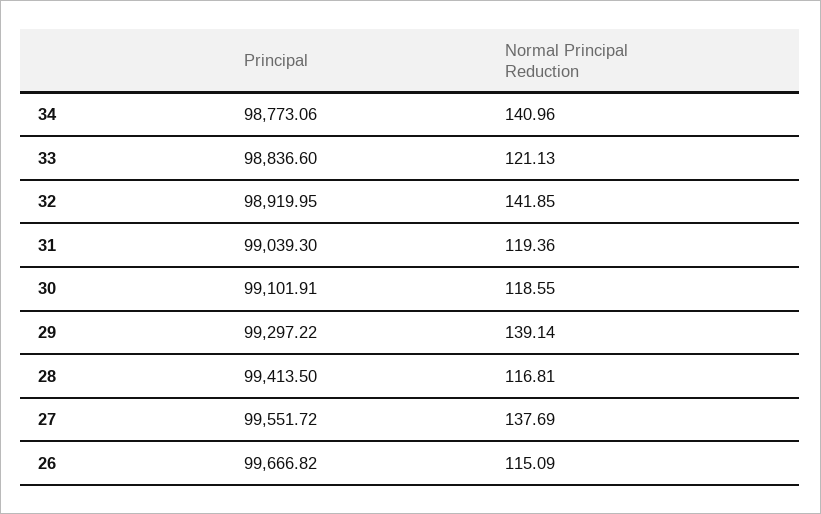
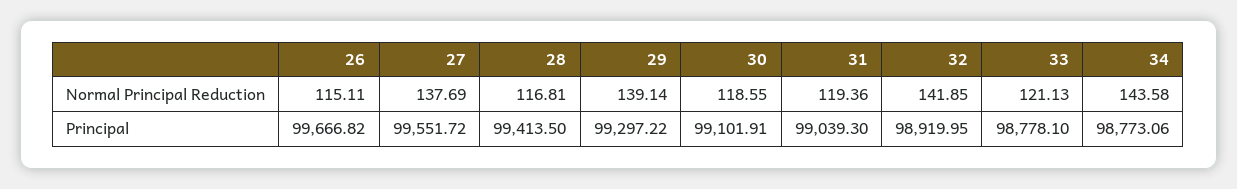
  {
    "Principal": {
      "34": 98773.06,
-     "33": 98836.6,
+     "33": 98778.1,
      "32": 98919.95,
      "31": 99039.3,
      "30": 99101.91,
      "29": 99297.22,
      "28": 99413.5,
      "27": 99551.72,
      "26": 99666.82
    },
    "Normal Principal Reduction": {
-     "34": 140.96,
+     "34": 143.58,
      "33": 121.13,
      "32": 141.85,
      "31": 119.36,
      "30": 118.55,
      "29": 139.14,
      "28": 116.81,
      "27": 137.69,
-     "26": 115.09
+     "26": 115.11
    }
  }

